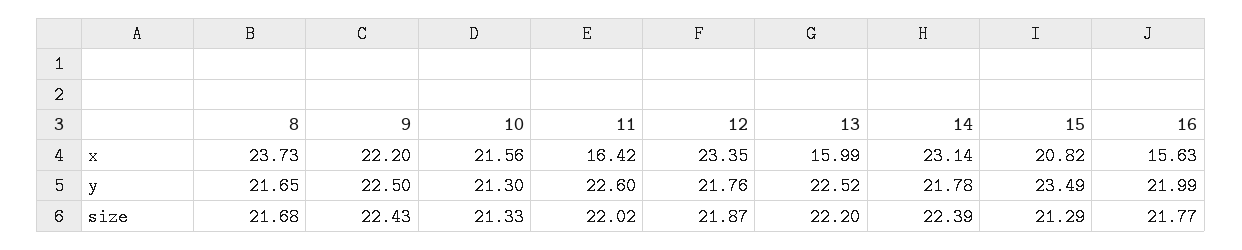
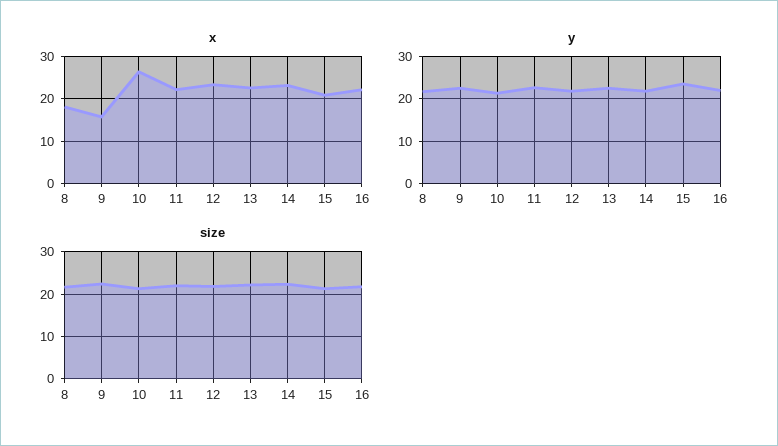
  {
    "x": {
-     "8": 23.73,
+     "8": 18,
-     "9": 22.2,
+     "9": 16,
-     "10": 21.56,
+     "10": 26,
-     "11": 16.42,
+     "11": 22,
      "12": 23.35,
-     "13": 15.99,
+     "13": 22,
      "14": 23.14,
      "15": 20.82,
-     "16": 15.63
+     "16": 22
    },
    "y": {
      "8": 21.65,
      "9": 22.5,
      "10": 21.3,
      "11": 22.6,
      "12": 21.76,
      "13": 22.52,
      "14": 21.78,
      "15": 23.49,
      "16": 21.99
    },
    "size": {
      "8": 21.68,
      "9": 22.43,
      "10": 21.33,
      "11": 22.02,
      "12": 21.87,
      "13": 22.2,
      "14": 22.39,
      "15": 21.29,
      "16": 21.77
    }
  }

